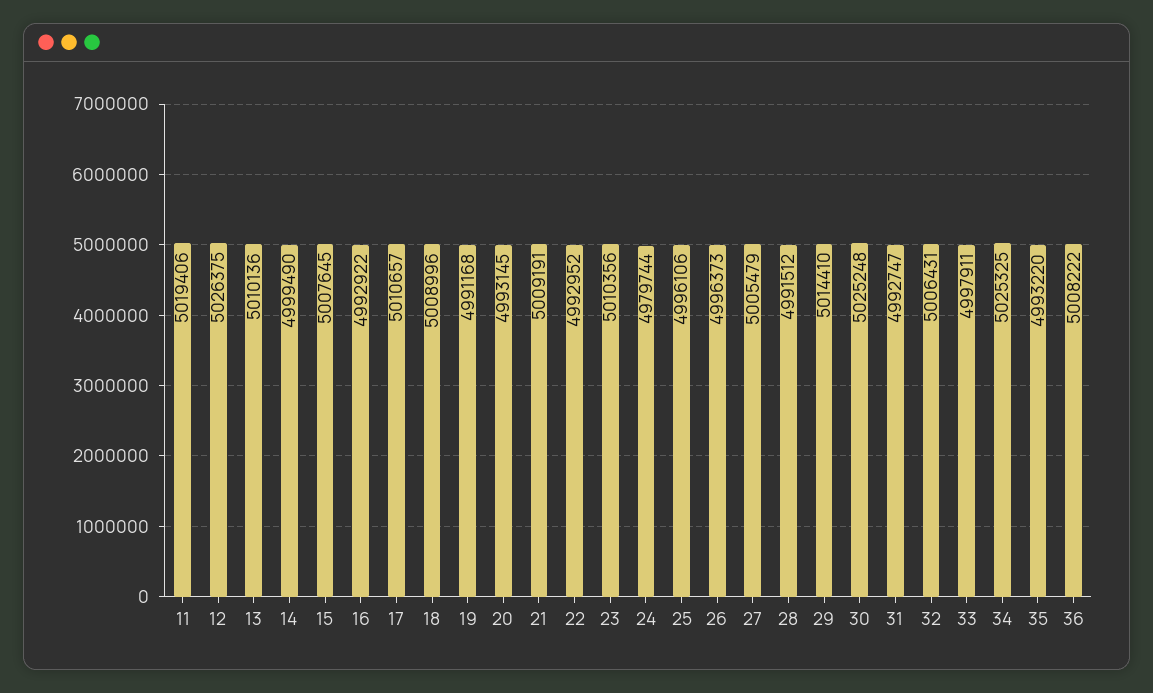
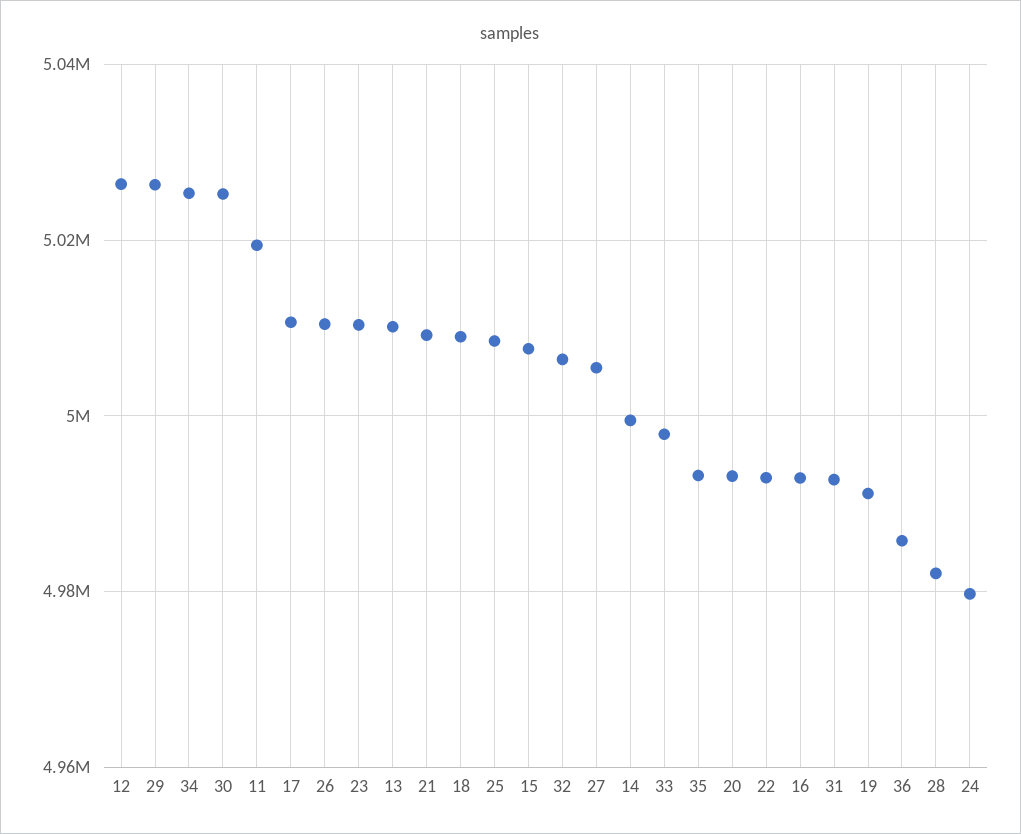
  {
    "11": 5019406,
    "12": 5026375,
    "13": 5010136,
    "14": 4999490,
    "15": 5007645,
    "16": 4992922,
    "17": 5010657,
    "18": 5008996,
    "19": 4991168,
    "20": 4993145,
    "21": 5009191,
    "22": 4992952,
    "23": 5010356,
    "24": 4979744,
-   "25": 4996106,
+   "25": 5008000,
-   "26": 4996373,
+   "26": 5010000,
    "27": 5005479,
-   "28": 4991512,
+   "28": 4982000,
-   "29": 5014410,
+   "29": 5026000,
    "30": 5025248,
    "31": 4992747,
    "32": 5006431,
    "33": 4997911,
    "34": 5025325,
    "35": 4993220,
-   "36": 5008222
+   "36": 4986000
  }

